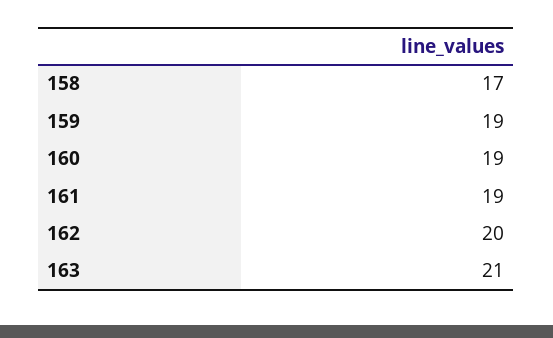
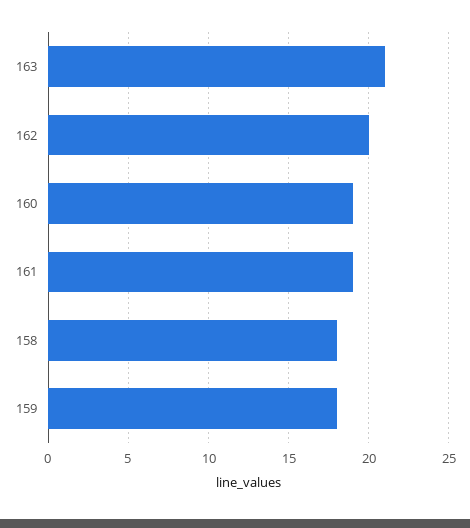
  {
-   "158": 17,
+   "158": 18,
-   "159": 19,
+   "159": 18,
    "160": 19,
    "161": 19,
    "162": 20,
    "163": 21
  }

